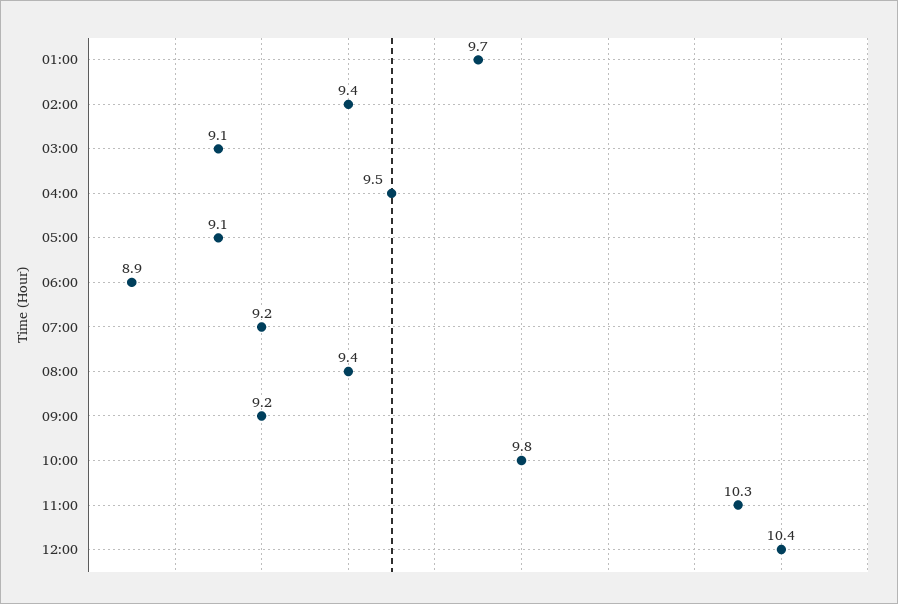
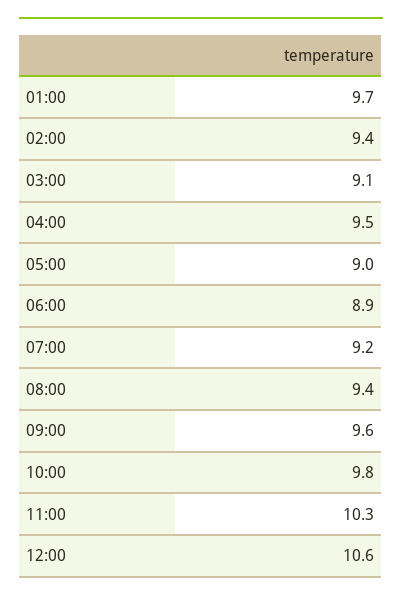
  {
    "01:00": 9.7,
    "02:00": 9.4,
    "03:00": 9.1,
    "04:00": 9.5,
-   "05:00": 9.1,
+   "05:00": 9,
    "06:00": 8.9,
    "07:00": 9.2,
    "08:00": 9.4,
-   "09:00": 9.2,
+   "09:00": 9.6,
    "10:00": 9.8,
    "11:00": 10.3,
-   "12:00": 10.4
+   "12:00": 10.6
  }

